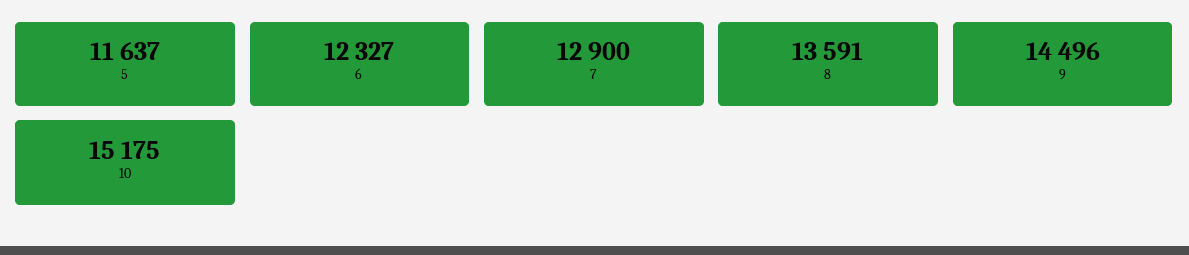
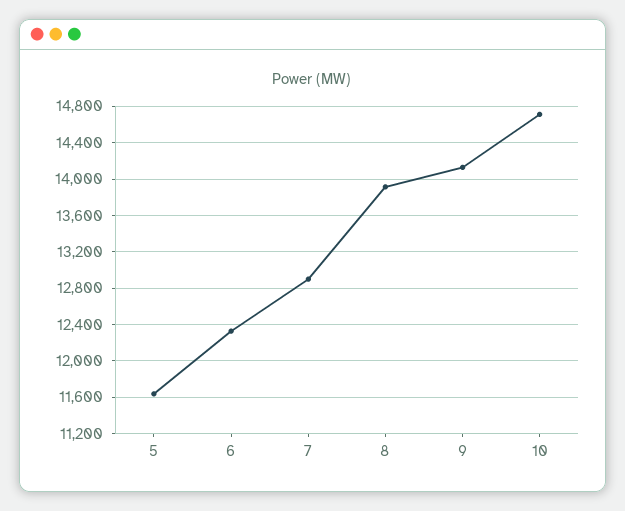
  {
    "5": 11637,
    "6": 12327,
    "7": 12900,
-   "8": 13591,
+   "8": 13900,
-   "9": 14496,
+   "9": 14100,
-   "10": 15175
+   "10": 14700
  }

